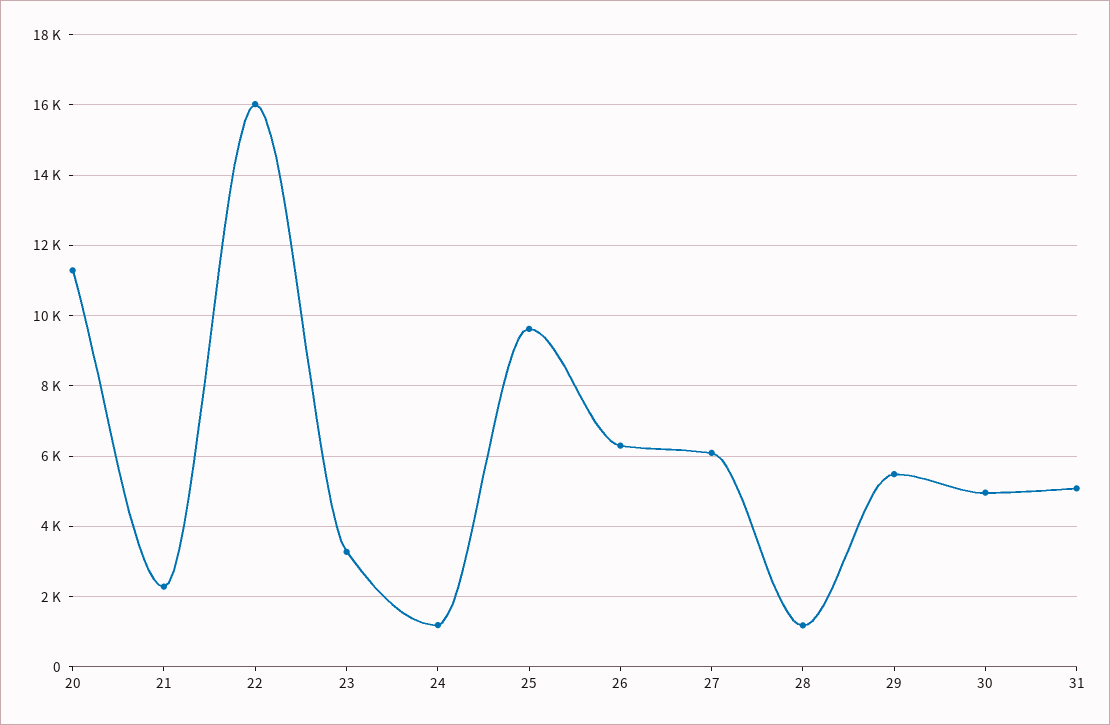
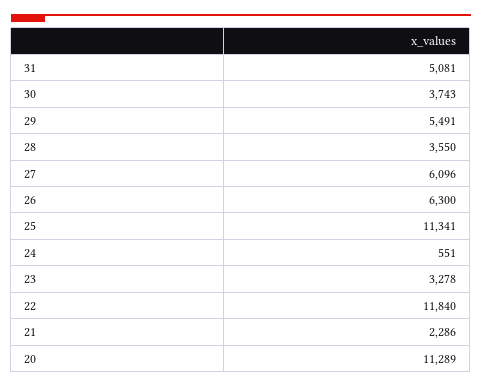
  {
    "20": 11289,
    "21": 2286,
-   "22": 16000,
+   "22": 11840,
    "23": 3278,
-   "24": 1200,
+   "24": 551,
-   "25": 9600,
+   "25": 11341,
    "26": 6300,
    "27": 6096,
-   "28": 1200,
+   "28": 3550,
    "29": 5491,
-   "30": 5000,
+   "30": 3743,
    "31": 5081
  }

